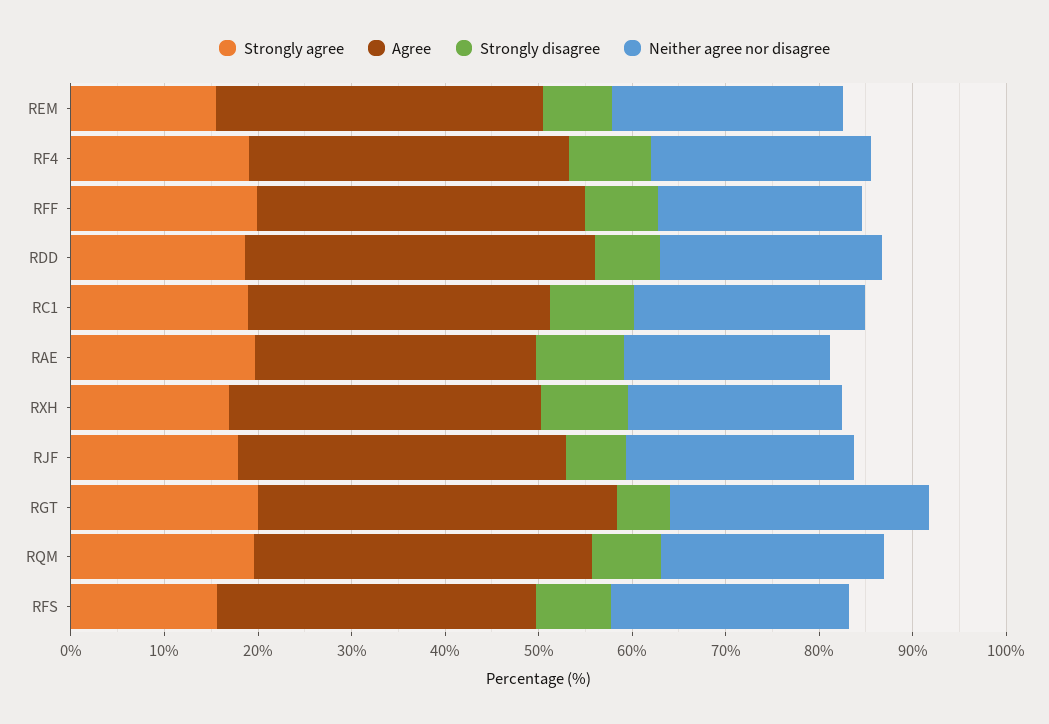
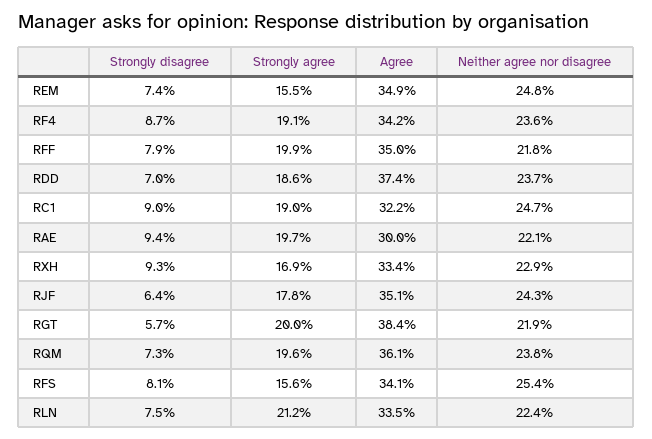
  {
    "Strongly agree": {
      "REM": 15.5,
      "RF4": 19.1,
      "RFF": 19.9,
      "RDD": 18.6,
      "RC1": 19,
      "RAE": 19.7,
      "RXH": 16.9,
      "RJF": 17.8,
      "RGT": 20,
      "RQM": 19.6,
-     "RFS": 15.6
+     "RFS": 15.6,
+     "RLN": 21.2
    },
    "Agree": {
      "REM": 34.9,
      "RF4": 34.2,
      "RFF": 35,
      "RDD": 37.4,
      "RC1": 32.2,
      "RAE": 30,
      "RXH": 33.4,
      "RJF": 35.1,
      "RGT": 38.4,
      "RQM": 36.1,
-     "RFS": 34.1
+     "RFS": 34.1,
+     "RLN": 33.5
    },
    "Strongly disagree": {
      "REM": 7.4,
      "RF4": 8.7,
      "RFF": 7.9,
      "RDD": 7,
      "RC1": 9,
      "RAE": 9.4,
      "RXH": 9.3,
      "RJF": 6.4,
      "RGT": 5.7,
      "RQM": 7.3,
-     "RFS": 8.1
+     "RFS": 8.1,
+     "RLN": 7.5
    },
    "Neither agree nor disagree": {
      "REM": 24.8,
      "RF4": 23.6,
      "RFF": 21.8,
      "RDD": 23.7,
      "RC1": 24.7,
      "RAE": 22.1,
      "RXH": 22.9,
      "RJF": 24.3,
-     "RGT": 28,
+     "RGT": 21.9,
      "RQM": 23.8,
-     "RFS": 25.4
+     "RFS": 25.4,
+     "RLN": 22.4
    }
  }

